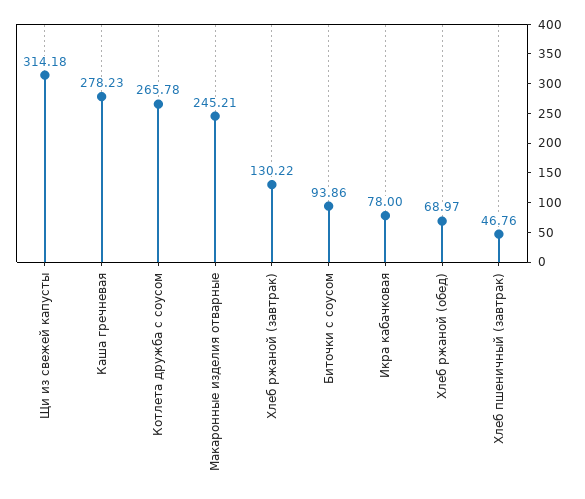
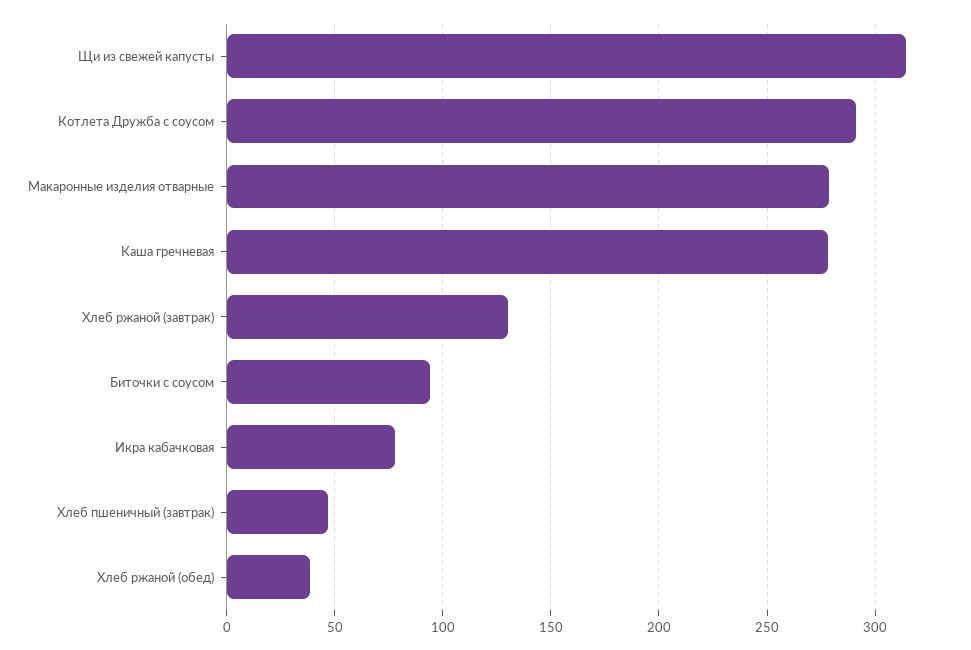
  {
    "Щи из свежей капусты": 314.18,
    "Каша гречневая": 278.23,
-   "Котлета дружба с соусом": 265.78,
+   "Котлета дружба с соусом": 290,
-   "Макаронные изделия отварные": 245.21,
+   "Макаронные изделия отварные": 280,
    "Хлеб ржаной (завтрак)": 130.22,
    "Биточки с соусом": 93.86,
    "Икра кабачковая": 78,
-   "Хлеб ржаной (обед)": 68.97,
+   "Хлеб ржаной (обед)": 40,
    "Хлеб пшеничный (завтрак)": 46.76
  }

